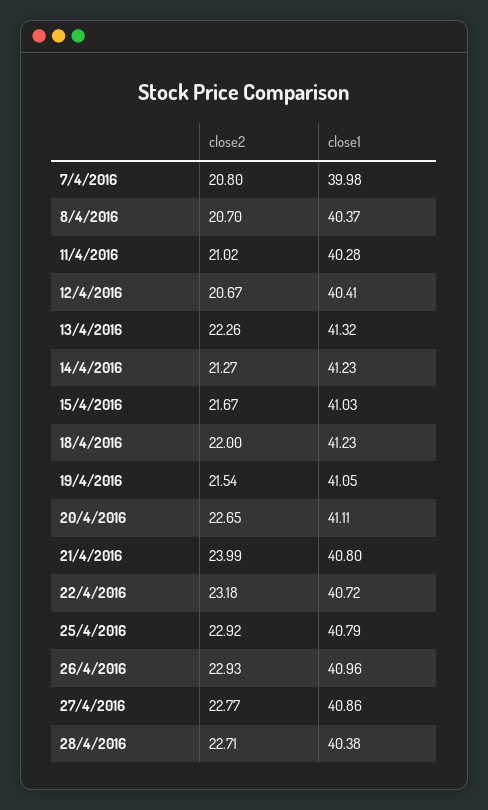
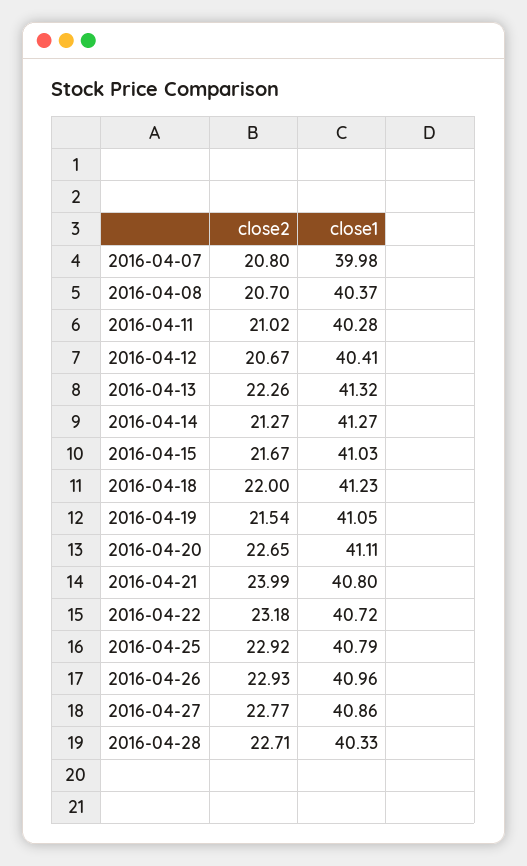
  {
    "close2": {
      "7/4/2016": 20.8,
      "8/4/2016": 20.7,
      "11/4/2016": 21.02,
      "12/4/2016": 20.67,
      "13/4/2016": 22.26,
      "14/4/2016": 21.27,
      "15/4/2016": 21.67,
      "18/4/2016": 22,
      "19/4/2016": 21.54,
      "20/4/2016": 22.65,
      "21/4/2016": 23.99,
      "22/4/2016": 23.18,
      "25/4/2016": 22.92,
      "26/4/2016": 22.93,
      "27/4/2016": 22.77,
      "28/4/2016": 22.71
    },
    "close1": {
      "7/4/2016": 39.98,
      "8/4/2016": 40.37,
      "11/4/2016": 40.28,
      "12/4/2016": 40.41,
      "13/4/2016": 41.32,
-     "14/4/2016": 41.23,
+     "14/4/2016": 41.27,
      "15/4/2016": 41.03,
      "18/4/2016": 41.23,
      "19/4/2016": 41.05,
      "20/4/2016": 41.11,
      "21/4/2016": 40.8,
      "22/4/2016": 40.72,
      "25/4/2016": 40.79,
      "26/4/2016": 40.96,
      "27/4/2016": 40.86,
-     "28/4/2016": 40.38
+     "28/4/2016": 40.33
    }
  }

